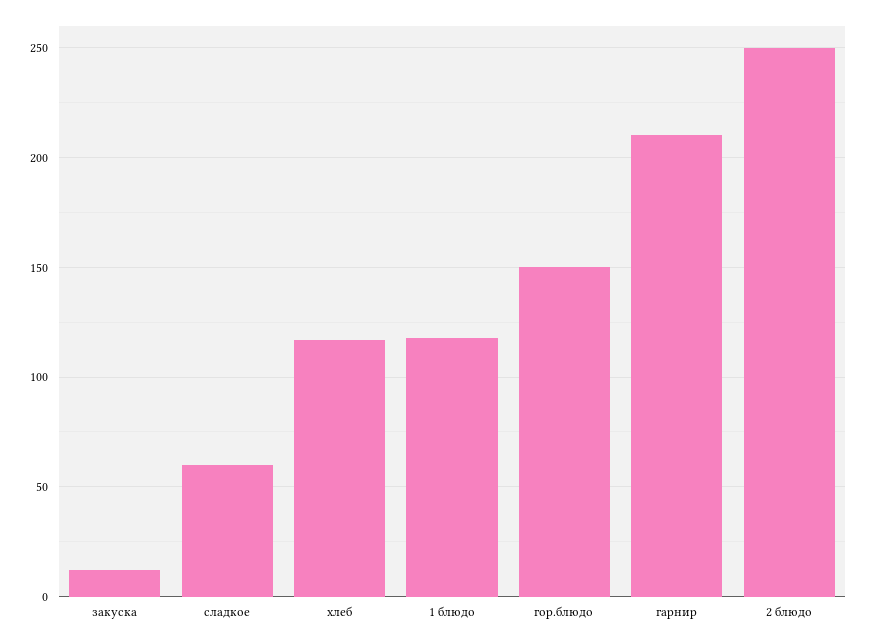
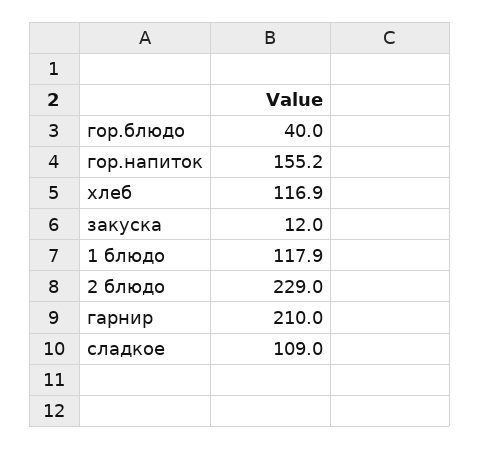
  {
    "закуска": 12,
-   "сладкое": 60,
+   "сладкое": 109,
    "хлеб": 116.9,
    "1 блюдо": 117.9,
-   "гор.блюдо": 150,
+   "гор.блюдо": 40,
    "гарнир": 210,
-   "2 блюдо": 250
+   "2 блюдо": 229,
+   "гор.напиток": 155.2
  }

